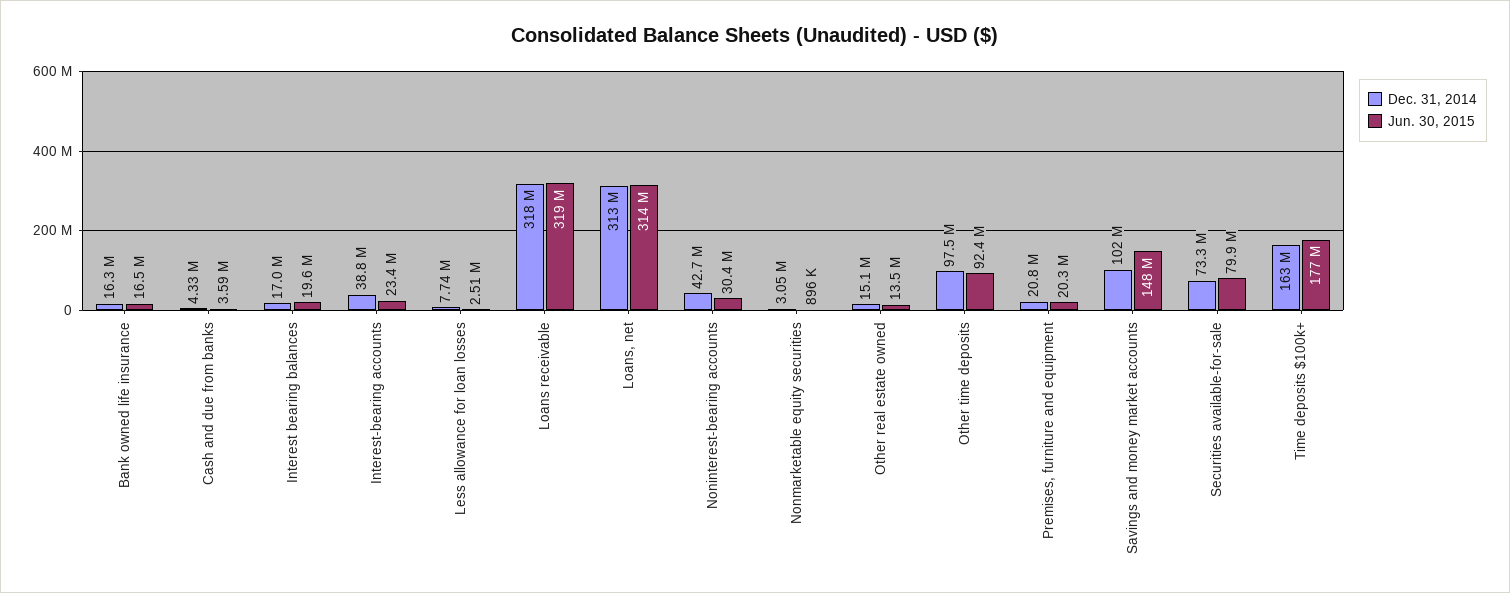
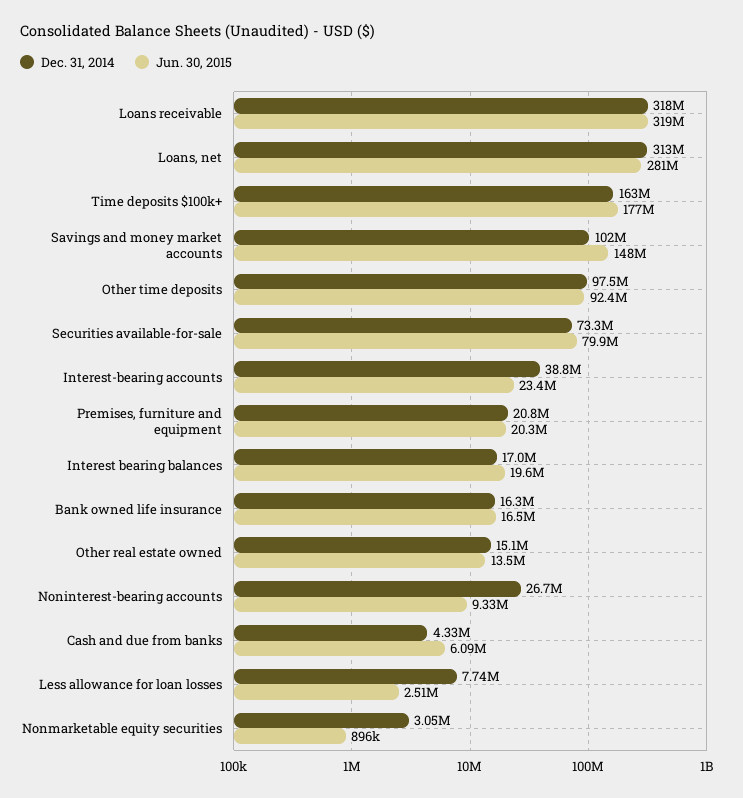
  {
    "Dec. 31, 2014": {
      "Bank owned life insurance": 16300000,
      "Cash and due from banks": 4330000,
      "Interest bearing balances": 17000000,
      "Interest-bearing accounts": 38800000,
      "Less allowance for loan losses": 7740000,
      "Loans receivable": 318000000,
      "Loans, net": 313000000,
-     "Noninterest-bearing accounts": 42700000,
+     "Noninterest-bearing accounts": 26700000,
      "Nonmarketable equity securities": 3050000,
      "Other real estate owned": 15100000,
      "Other time deposits": 97500000,
      "Premises, furniture and equipment": 20800000,
      "Savings and money market accounts": 102000000,
      "Securities available-for-sale": 73300000,
      "Time deposits $100k+": 163000000
    },
    "Jun. 30, 2015": {
      "Bank owned life insurance": 16500000,
-     "Cash and due from banks": 3590000,
+     "Cash and due from banks": 6090000,
      "Interest bearing balances": 19600000,
      "Interest-bearing accounts": 23400000,
      "Less allowance for loan losses": 2510000,
      "Loans receivable": 319000000,
-     "Loans, net": 314000000,
+     "Loans, net": 281000000,
-     "Noninterest-bearing accounts": 30400000,
+     "Noninterest-bearing accounts": 9330000,
      "Nonmarketable equity securities": 896000,
      "Other real estate owned": 13500000,
      "Other time deposits": 92400000,
      "Premises, furniture and equipment": 20300000,
      "Savings and money market accounts": 148000000,
      "Securities available-for-sale": 79900000,
      "Time deposits $100k+": 177000000
    }
  }

